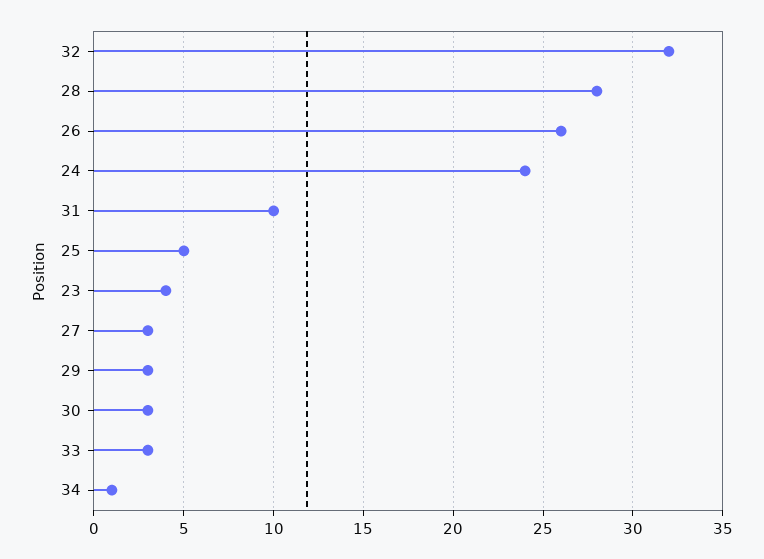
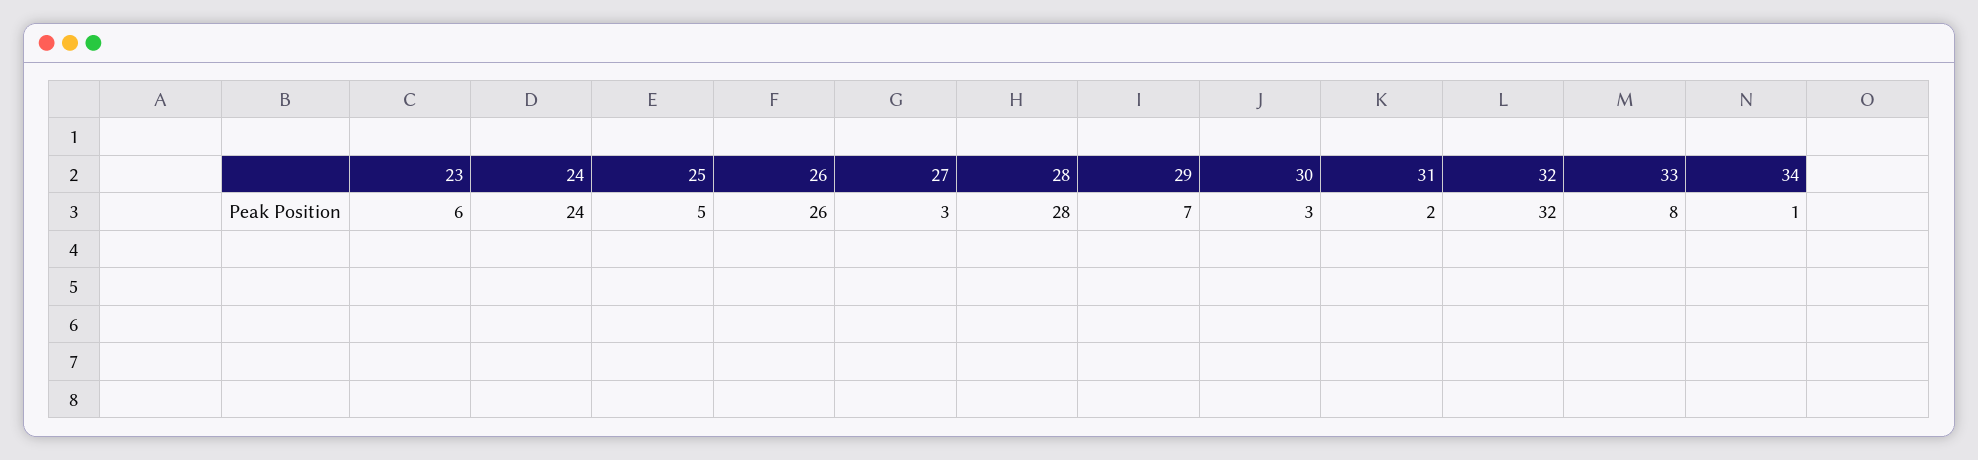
  {
    "32": 32,
    "28": 28,
    "26": 26,
    "24": 24,
-   "31": 10,
+   "31": 2,
    "25": 5,
-   "23": 4,
+   "23": 6,
    "27": 3,
-   "29": 3,
+   "29": 7,
    "30": 3,
-   "33": 3,
+   "33": 8,
    "34": 1
  }

